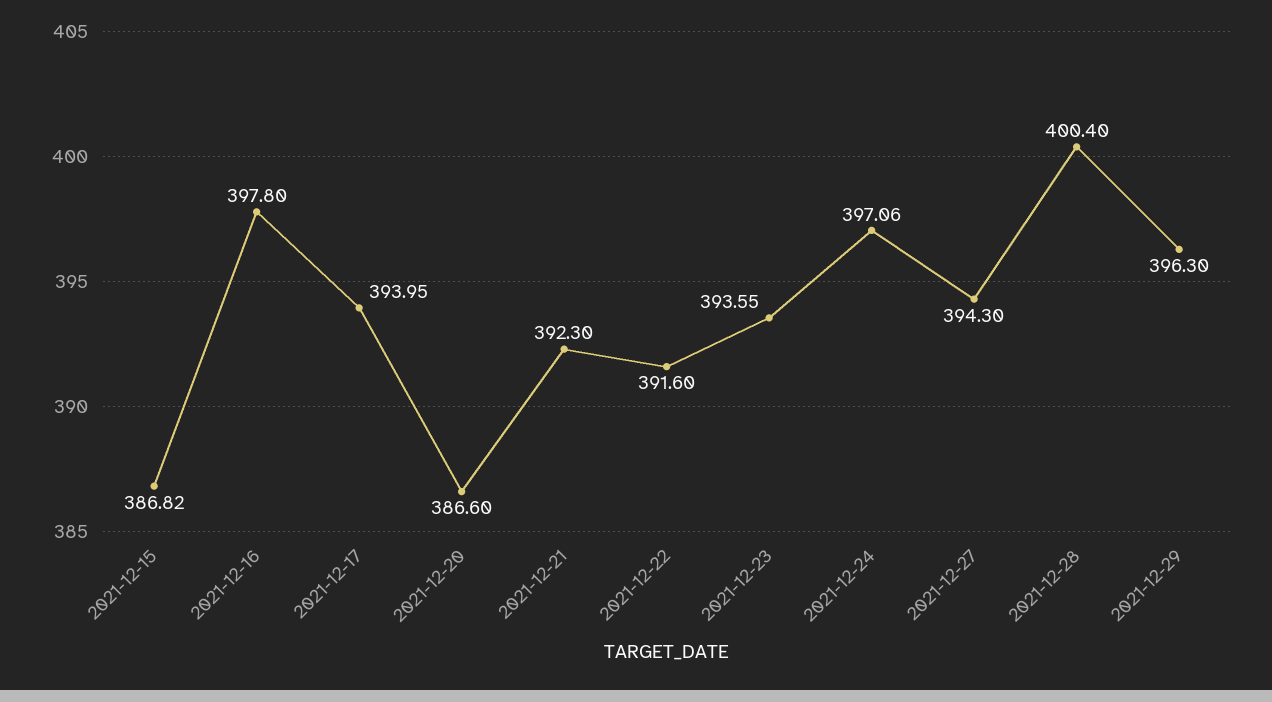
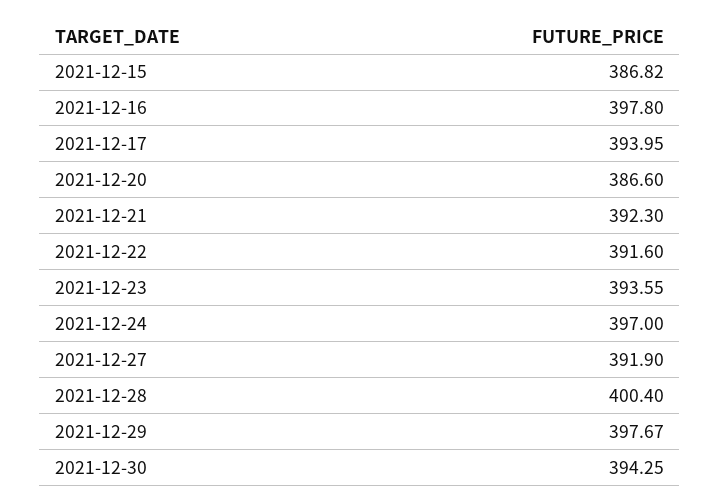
  {
    "2021-12-15": 386.82,
    "2021-12-16": 397.8,
    "2021-12-17": 393.95,
    "2021-12-20": 386.6,
    "2021-12-21": 392.3,
    "2021-12-22": 391.6,
    "2021-12-23": 393.55,
-   "2021-12-24": 397.06,
+   "2021-12-24": 397,
-   "2021-12-27": 394.3,
+   "2021-12-27": 391.9,
    "2021-12-28": 400.4,
-   "2021-12-29": 396.3
+   "2021-12-29": 397.67,
+   "2021-12-30": 394.25
  }

